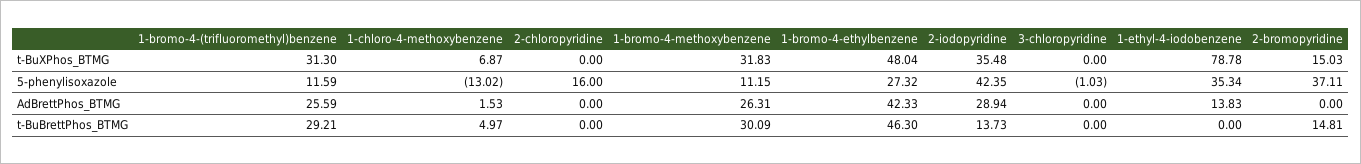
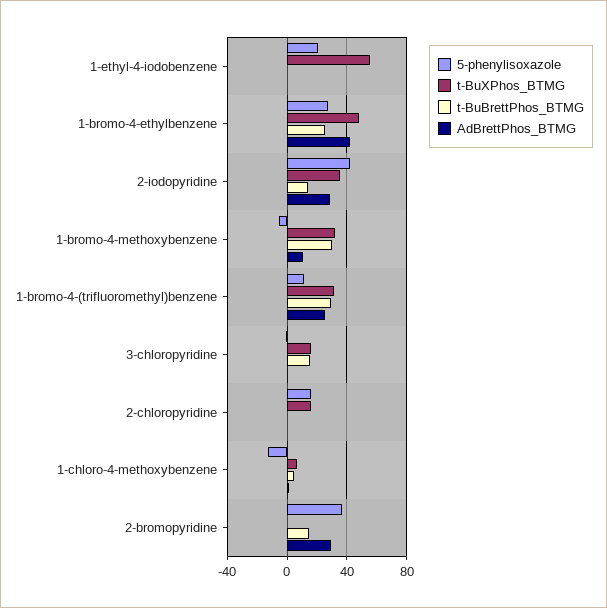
  {
    "t-BuXPhos_BTMG": {
      "1-bromo-4-(trifluoromethyl)benzene": 31.3,
      "1-chloro-4-methoxybenzene": 6.87,
-     "2-chloropyridine": 0,
+     "2-chloropyridine": 15,
      "1-bromo-4-methoxybenzene": 31.83,
      "1-bromo-4-ethylbenzene": 48.04,
      "2-iodopyridine": 35.48,
-     "3-chloropyridine": 0,
+     "3-chloropyridine": 15,
-     "1-ethyl-4-iodobenzene": 78.78,
+     "1-ethyl-4-iodobenzene": 55,
-     "2-bromopyridine": 15.03
+     "2-bromopyridine": 0
    },
    "5-phenylisoxazole": {
      "1-bromo-4-(trifluoromethyl)benzene": 11.59,
      "1-chloro-4-methoxybenzene": -13.02,
      "2-chloropyridine": 16,
-     "1-bromo-4-methoxybenzene": 11.15,
+     "1-bromo-4-methoxybenzene": -5,
      "1-bromo-4-ethylbenzene": 27.32,
      "2-iodopyridine": 42.35,
      "3-chloropyridine": -1.03,
-     "1-ethyl-4-iodobenzene": 35.34,
+     "1-ethyl-4-iodobenzene": 20,
      "2-bromopyridine": 37.11
    },
    "AdBrettPhos_BTMG": {
      "1-bromo-4-(trifluoromethyl)benzene": 25.59,
      "1-chloro-4-methoxybenzene": 1.53,
      "2-chloropyridine": 0,
-     "1-bromo-4-methoxybenzene": 26.31,
+     "1-bromo-4-methoxybenzene": 10,
      "1-bromo-4-ethylbenzene": 42.33,
      "2-iodopyridine": 28.94,
      "3-chloropyridine": 0,
-     "1-ethyl-4-iodobenzene": 13.83,
+     "1-ethyl-4-iodobenzene": 0,
-     "2-bromopyridine": 0
+     "2-bromopyridine": 30
    },
    "t-BuBrettPhos_BTMG": {
      "1-bromo-4-(trifluoromethyl)benzene": 29.21,
      "1-chloro-4-methoxybenzene": 4.97,
      "2-chloropyridine": 0,
      "1-bromo-4-methoxybenzene": 30.09,
-     "1-bromo-4-ethylbenzene": 46.3,
+     "1-bromo-4-ethylbenzene": 25,
      "2-iodopyridine": 13.73,
-     "3-chloropyridine": 0,
+     "3-chloropyridine": 15,
      "1-ethyl-4-iodobenzene": 0,
      "2-bromopyridine": 14.81
    }
  }

